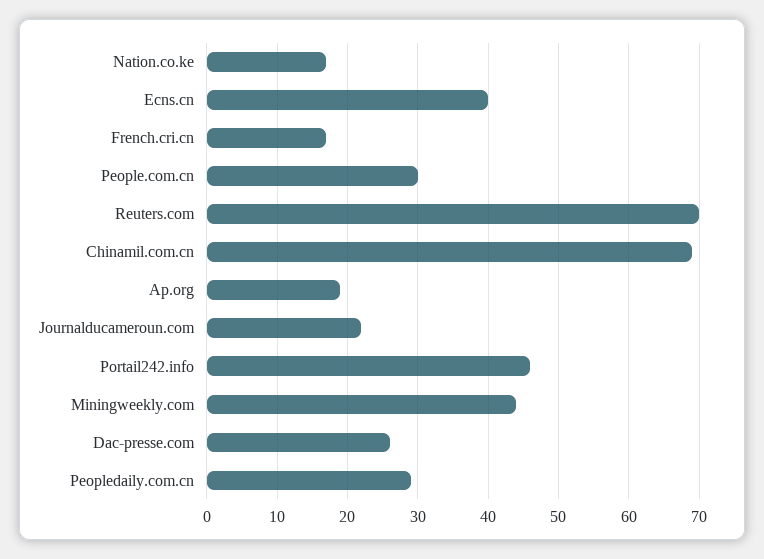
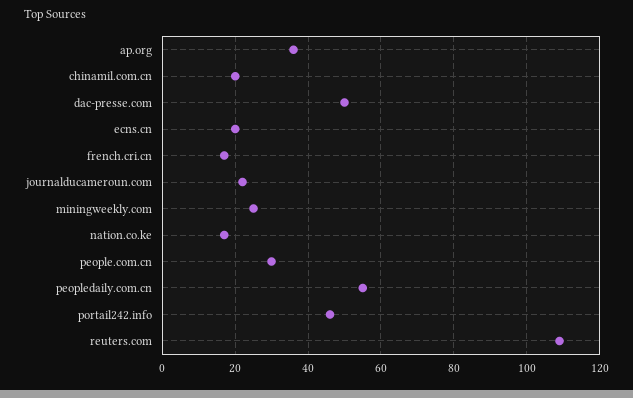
  {
    "Nation.co.ke": 17,
-   "Ecns.cn": 40,
+   "Ecns.cn": 20,
    "French.cri.cn": 17,
    "People.com.cn": 30,
-   "Reuters.com": 70,
+   "Reuters.com": 110,
-   "Chinamil.com.cn": 69,
+   "Chinamil.com.cn": 20,
-   "Ap.org": 19,
+   "Ap.org": 35,
    "Journalducameroun.com": 22,
    "Portail242.info": 46,
-   "Miningweekly.com": 44,
+   "Miningweekly.com": 25,
-   "Dac-presse.com": 26,
+   "Dac-presse.com": 50,
-   "Peopledaily.com.cn": 29
+   "Peopledaily.com.cn": 55
  }

